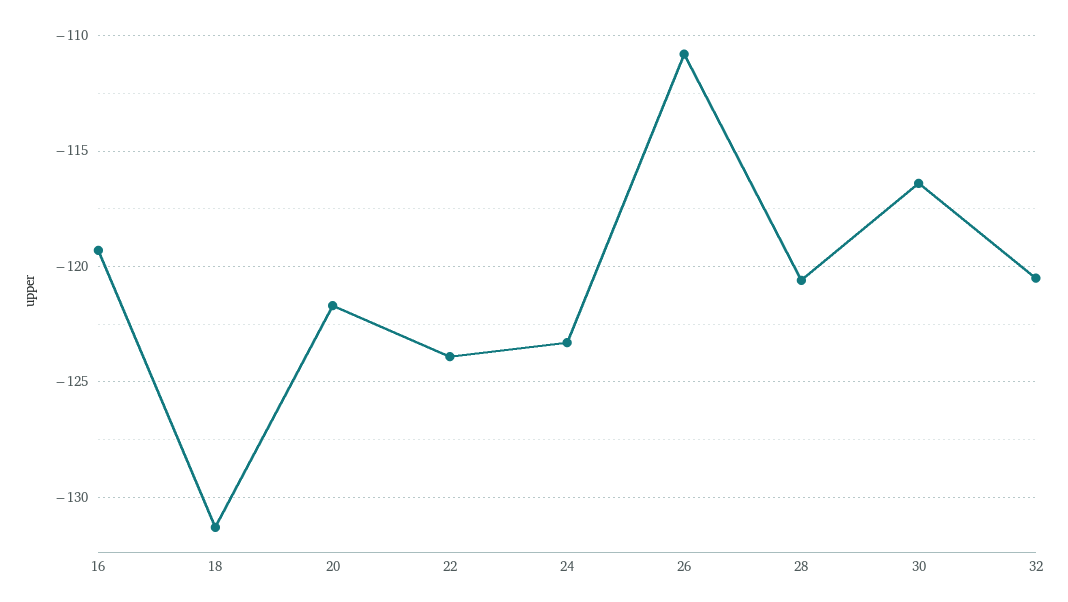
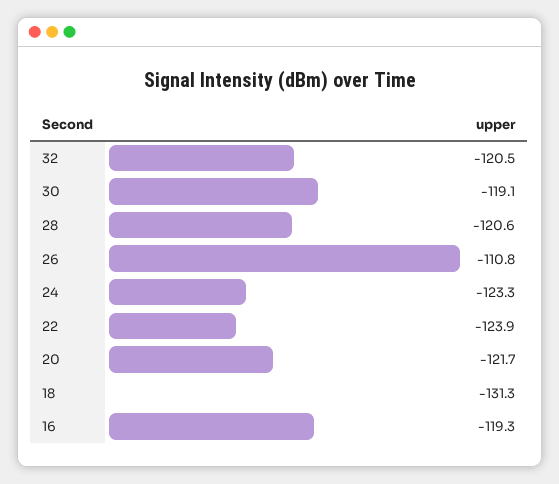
  {
    "16": -119.3,
    "18": -131.3,
    "20": -121.7,
    "22": -123.9,
    "24": -123.3,
    "26": -110.8,
    "28": -120.6,
-   "30": -116.5,
+   "30": -119.1,
    "32": -120.5
  }

